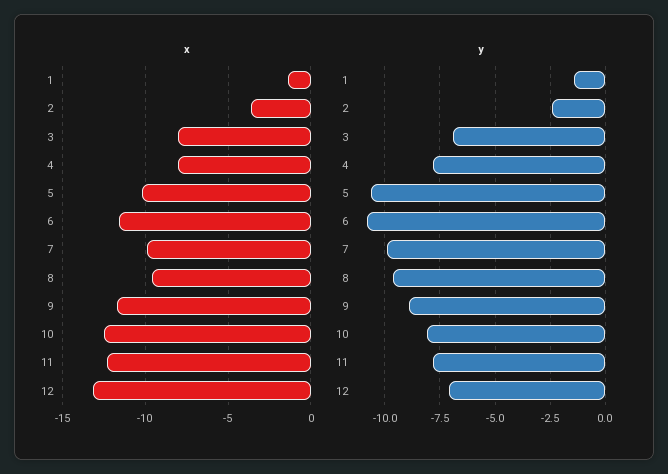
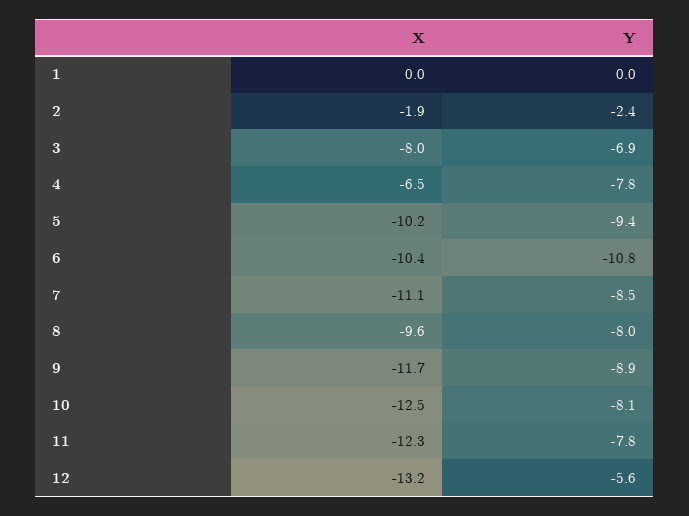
  {
    "x": {
-     "1": -1.5,
+     "1": 0,
-     "2": -3.5,
+     "2": -1.9,
      "3": -8,
-     "4": -8,
+     "4": -6.5,
      "5": -10.2,
-     "6": -11.5,
+     "6": -10.4,
-     "7": -10,
+     "7": -11.1,
      "8": -9.6,
      "9": -11.7,
      "10": -12.5,
      "11": -12.3,
      "12": -13.2
    },
    "y": {
-     "1": -1.5,
+     "1": 0,
      "2": -2.4,
      "3": -6.9,
      "4": -7.8,
-     "5": -10.5,
+     "5": -9.4,
      "6": -10.8,
-     "7": -10,
+     "7": -8.5,
-     "8": -9.5,
+     "8": -8,
      "9": -8.9,
      "10": -8.1,
      "11": -7.8,
-     "12": -7
+     "12": -5.6
    }
  }

